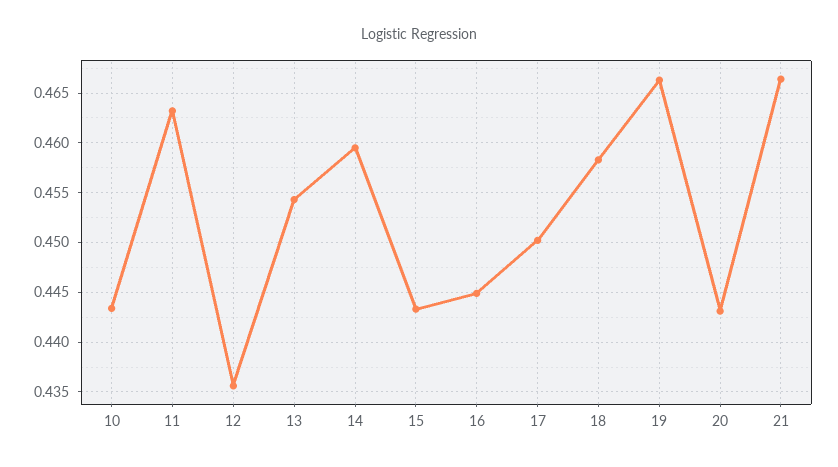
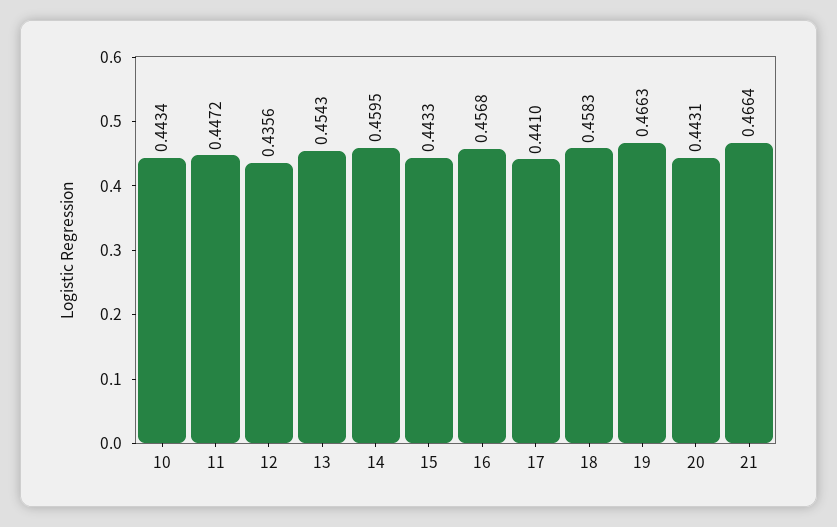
  {
    "10": 0.4434,
-   "11": 0.463,
+   "11": 0.4472,
    "12": 0.4356,
    "13": 0.4543,
    "14": 0.4595,
    "15": 0.4433,
-   "16": 0.445,
+   "16": 0.4568,
-   "17": 0.45,
+   "17": 0.441,
    "18": 0.4583,
    "19": 0.4663,
    "20": 0.4431,
    "21": 0.4664
  }

